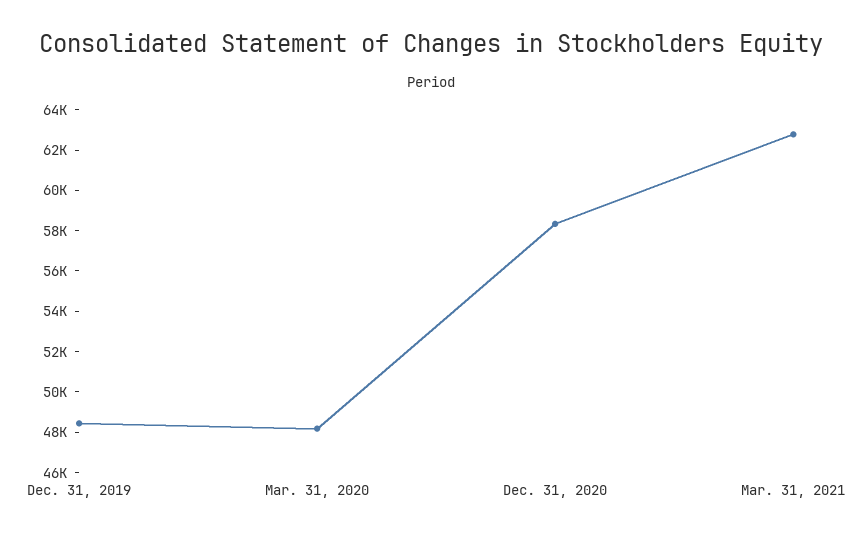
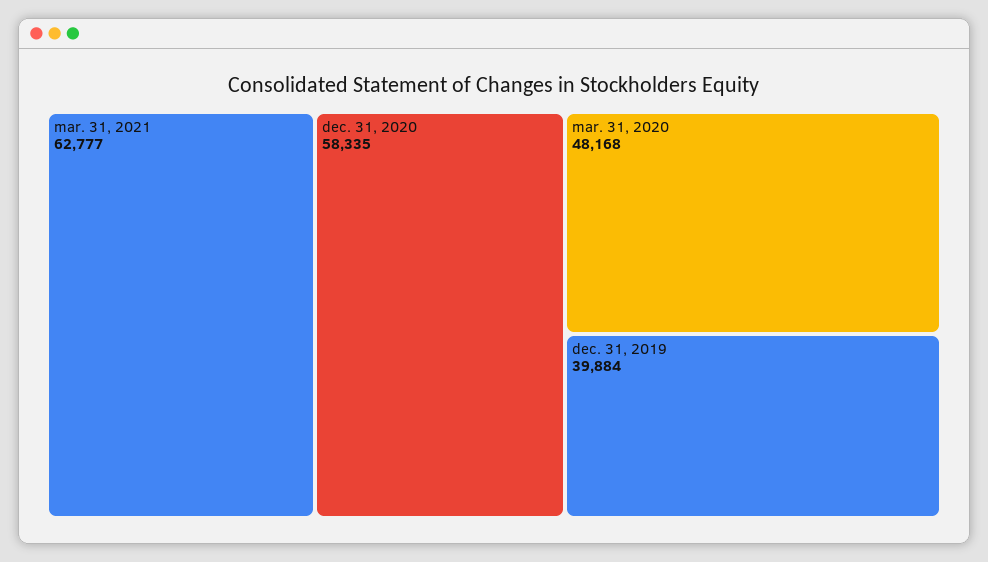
  {
-   "Dec. 31, 2019": 48500,
+   "Dec. 31, 2019": 39884,
    "Mar. 31, 2020": 48168,
    "Dec. 31, 2020": 58335,
    "Mar. 31, 2021": 62777
  }

